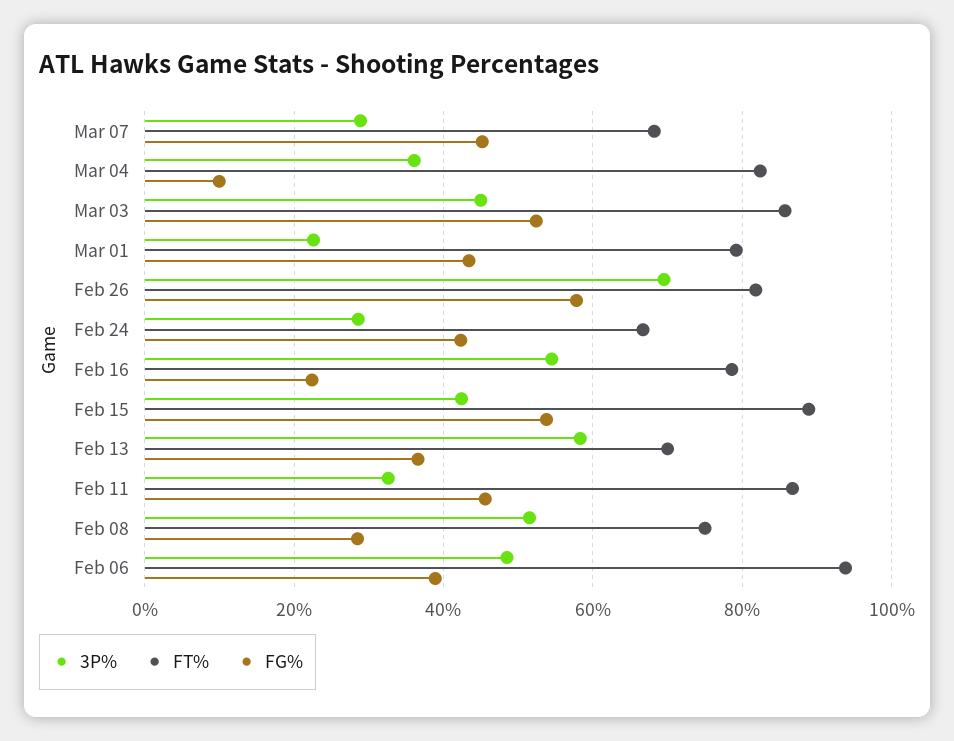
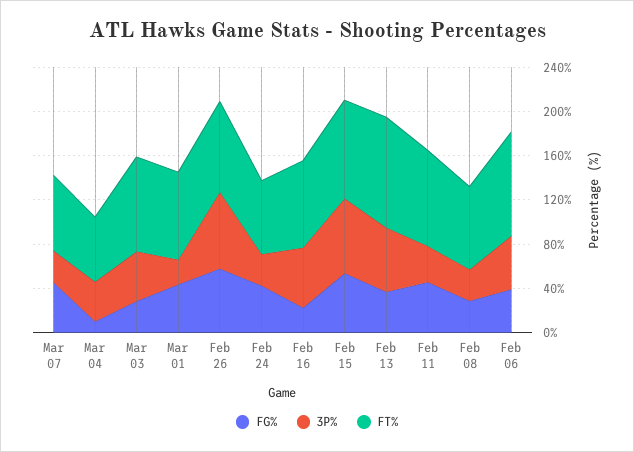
  {
    "3P%": {
      "Mar 07": 28,
      "Mar 04": 36,
      "Mar 03": 46,
      "Mar 01": 22,
      "Feb 26": 70,
      "Feb 24": 28,
      "Feb 16": 54,
-     "Feb 15": 42,
+     "Feb 15": 70,
      "Feb 13": 58,
      "Feb 11": 32,
-     "Feb 08": 52,
+     "Feb 08": 30,
      "Feb 06": 48
    },
    "FT%": {
      "Mar 07": 68,
-     "Mar 04": 82,
+     "Mar 04": 60,
      "Mar 03": 86,
      "Mar 01": 80,
      "Feb 26": 82,
      "Feb 24": 66,
      "Feb 16": 78,
      "Feb 15": 88,
-     "Feb 13": 70,
+     "Feb 13": 100,
      "Feb 11": 86,
      "Feb 08": 76,
      "Feb 06": 94
    },
    "FG%": {
      "Mar 07": 46,
      "Mar 04": 10,
-     "Mar 03": 52,
+     "Mar 03": 30,
      "Mar 01": 44,
      "Feb 26": 58,
      "Feb 24": 42,
      "Feb 16": 22,
      "Feb 15": 54,
      "Feb 13": 36,
      "Feb 11": 46,
      "Feb 08": 28,
      "Feb 06": 38
    }
  }

